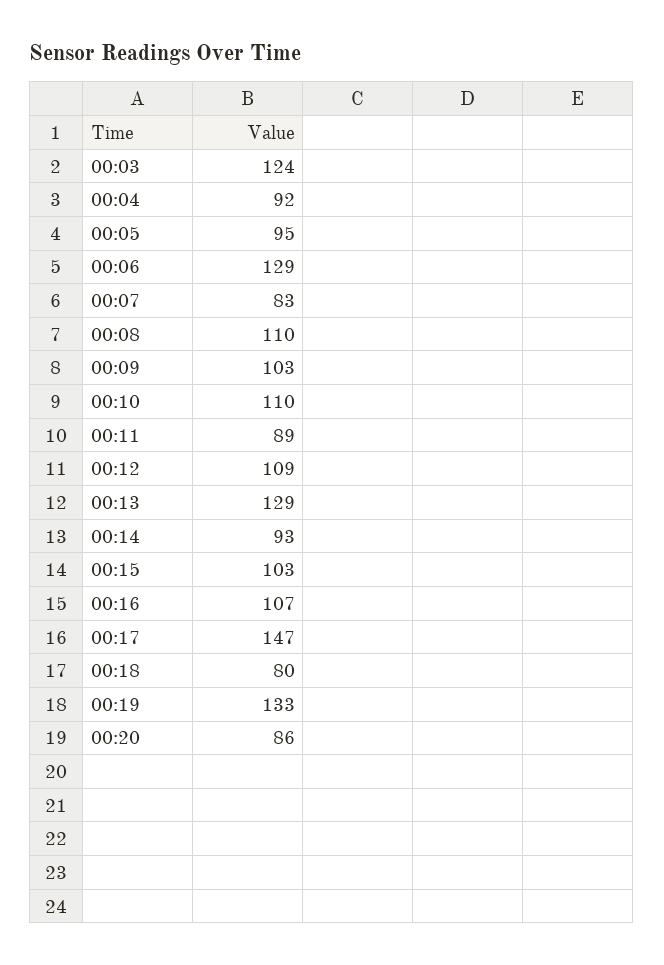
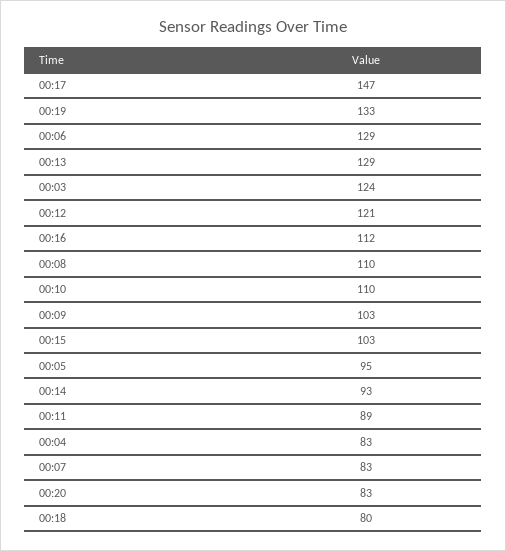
  {
    "00:03": 124,
-   "00:04": 92,
+   "00:04": 83,
    "00:05": 95,
    "00:06": 129,
    "00:07": 83,
    "00:08": 110,
    "00:09": 103,
    "00:10": 110,
    "00:11": 89,
-   "00:12": 109,
+   "00:12": 121,
    "00:13": 129,
    "00:14": 93,
    "00:15": 103,
-   "00:16": 107,
+   "00:16": 112,
    "00:17": 147,
    "00:18": 80,
    "00:19": 133,
-   "00:20": 86
+   "00:20": 83
  }

